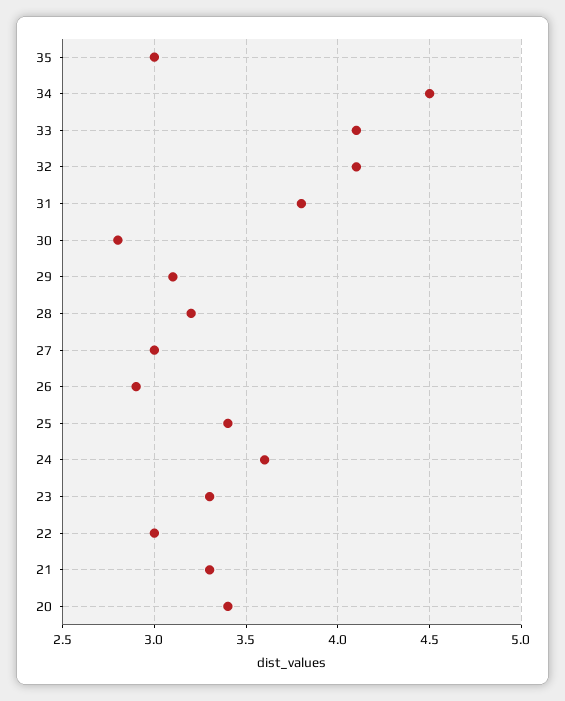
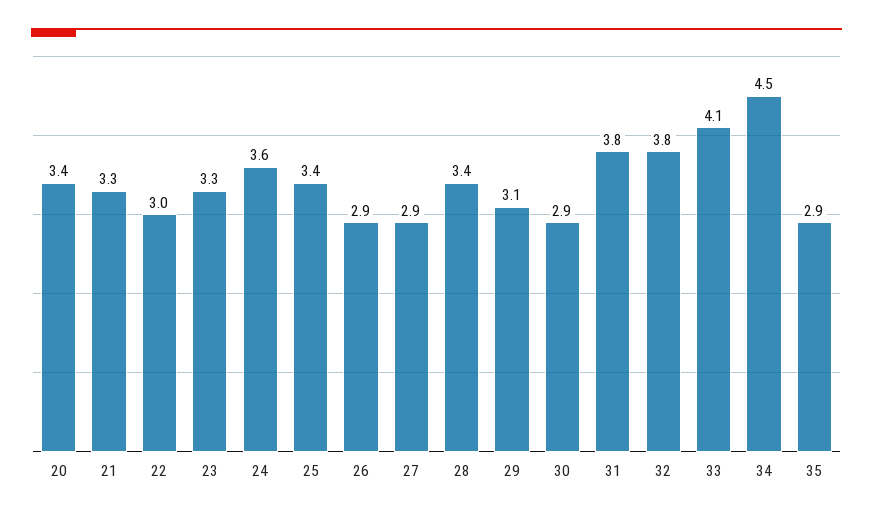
  {
-   "35": 3,
+   "35": 2.9,
    "34": 4.5,
    "33": 4.1,
-   "32": 4.1,
+   "32": 3.8,
    "31": 3.8,
-   "30": 2.8,
+   "30": 2.9,
    "29": 3.1,
-   "28": 3.2,
+   "28": 3.4,
-   "27": 3,
+   "27": 2.9,
    "26": 2.9,
    "25": 3.4,
    "24": 3.6,
    "23": 3.3,
    "22": 3,
    "21": 3.3,
    "20": 3.4
  }

